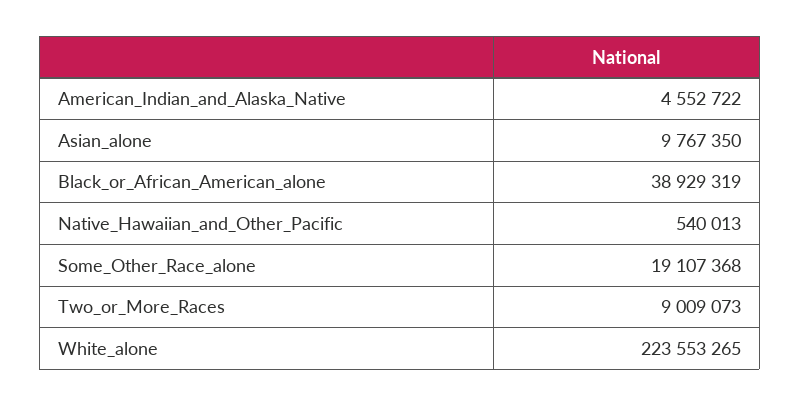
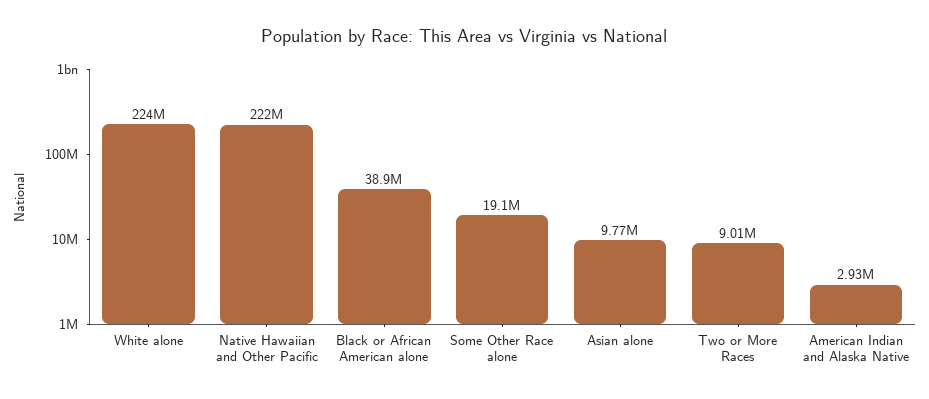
  {
-   "American_Indian_and_Alaska_Native": 4552722,
+   "American_Indian_and_Alaska_Native": 2930000,
    "Asian_alone": 9767350,
    "Black_or_African_American_alone": 38929319,
-   "Native_Hawaiian_and_Other_Pacific": 540013,
+   "Native_Hawaiian_and_Other_Pacific": 222000000,
    "Some_Other_Race_alone": 19107368,
    "Two_or_More_Races": 9009073,
    "White_alone": 223553265
  }

